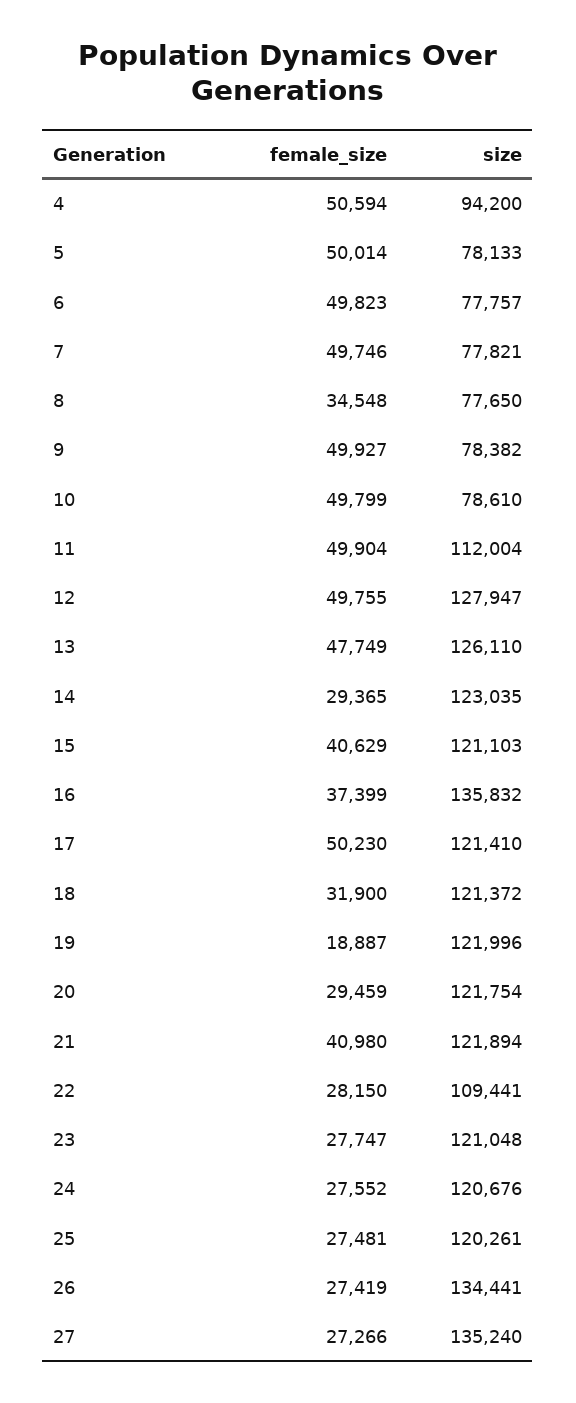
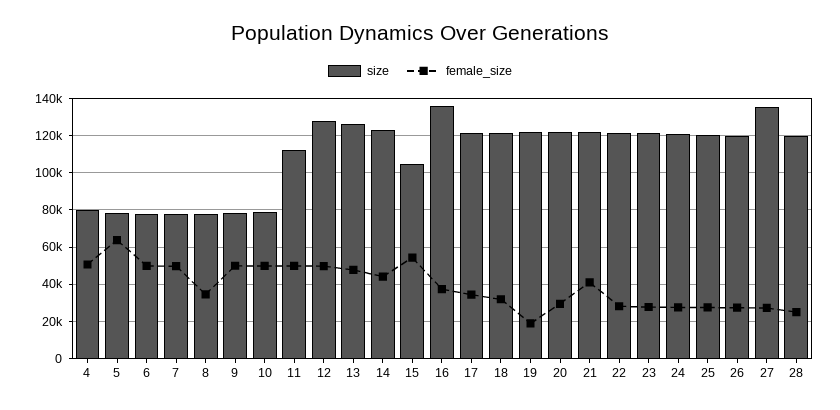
  {
    "female_size": {
      "4": 50594,
-     "5": 50014,
+     "5": 65000,
      "6": 49823,
      "7": 49746,
      "8": 34548,
      "9": 49927,
      "10": 49799,
      "11": 49904,
      "12": 49755,
      "13": 47749,
-     "14": 29365,
+     "14": 45000,
-     "15": 40629,
+     "15": 55000,
      "16": 37399,
-     "17": 50230,
+     "17": 35000,
      "18": 31900,
      "19": 18887,
      "20": 29459,
      "21": 40980,
      "22": 28150,
      "23": 27747,
      "24": 27552,
      "25": 27481,
      "26": 27419,
-     "27": 27266
+     "27": 27266,
+     "28": 25000
    },
    "size": {
-     "4": 94200,
+     "4": 80000,
      "5": 78133,
      "6": 77757,
      "7": 77821,
      "8": 77650,
      "9": 78382,
      "10": 78610,
      "11": 112004,
      "12": 127947,
      "13": 126110,
      "14": 123035,
-     "15": 121103,
+     "15": 105000,
      "16": 135832,
      "17": 121410,
      "18": 121372,
      "19": 121996,
      "20": 121754,
      "21": 121894,
-     "22": 109441,
+     "22": 120000,
      "23": 121048,
      "24": 120676,
      "25": 120261,
-     "26": 134441,
+     "26": 120000,
-     "27": 135240
+     "27": 135240,
+     "28": 120000
    }
  }

